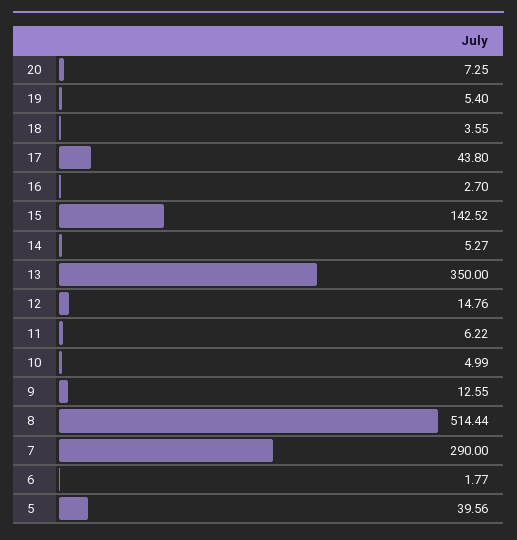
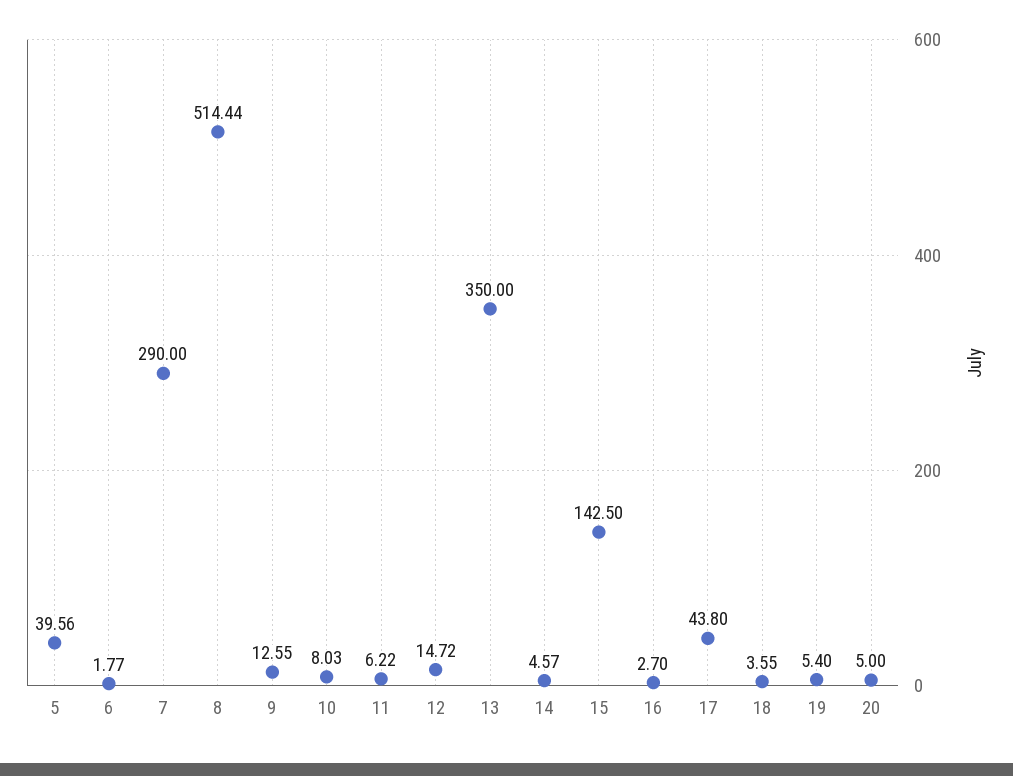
  {
-   "20": 7.25,
+   "20": 5,
    "19": 5.4,
    "18": 3.55,
    "17": 43.8,
    "16": 2.7,
-   "15": 142.52,
+   "15": 142.5,
-   "14": 5.27,
+   "14": 4.57,
    "13": 350,
-   "12": 14.76,
+   "12": 14.72,
    "11": 6.22,
-   "10": 4.99,
+   "10": 8.03,
    "9": 12.55,
    "8": 514.44,
    "7": 290,
    "6": 1.77,
    "5": 39.56
  }

